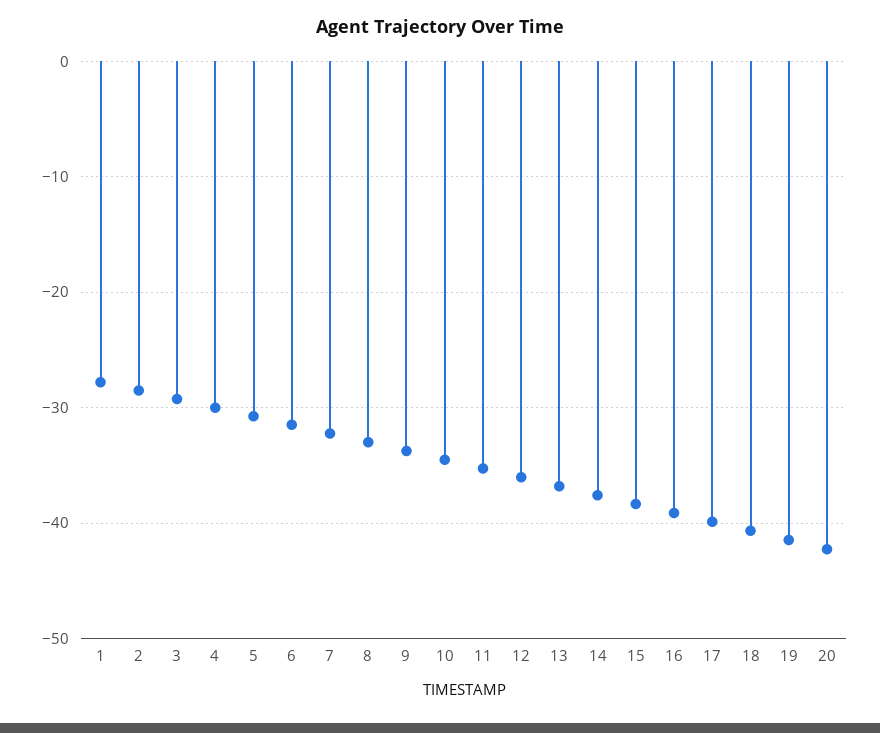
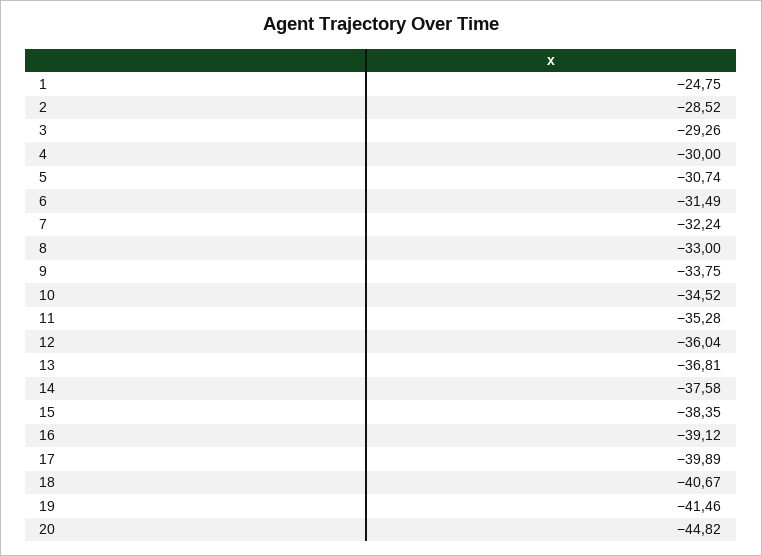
  {
-   "1": -28,
+   "1": -24.75,
    "2": -28.52,
    "3": -29.26,
    "4": -30,
    "5": -30.74,
    "6": -31.49,
    "7": -32.24,
    "8": -33,
    "9": -33.75,
    "10": -34.52,
    "11": -35.28,
    "12": -36.04,
    "13": -36.81,
    "14": -37.58,
    "15": -38.35,
    "16": -39.12,
    "17": -39.89,
    "18": -40.67,
    "19": -41.46,
-   "20": -42
+   "20": -44.82
  }

